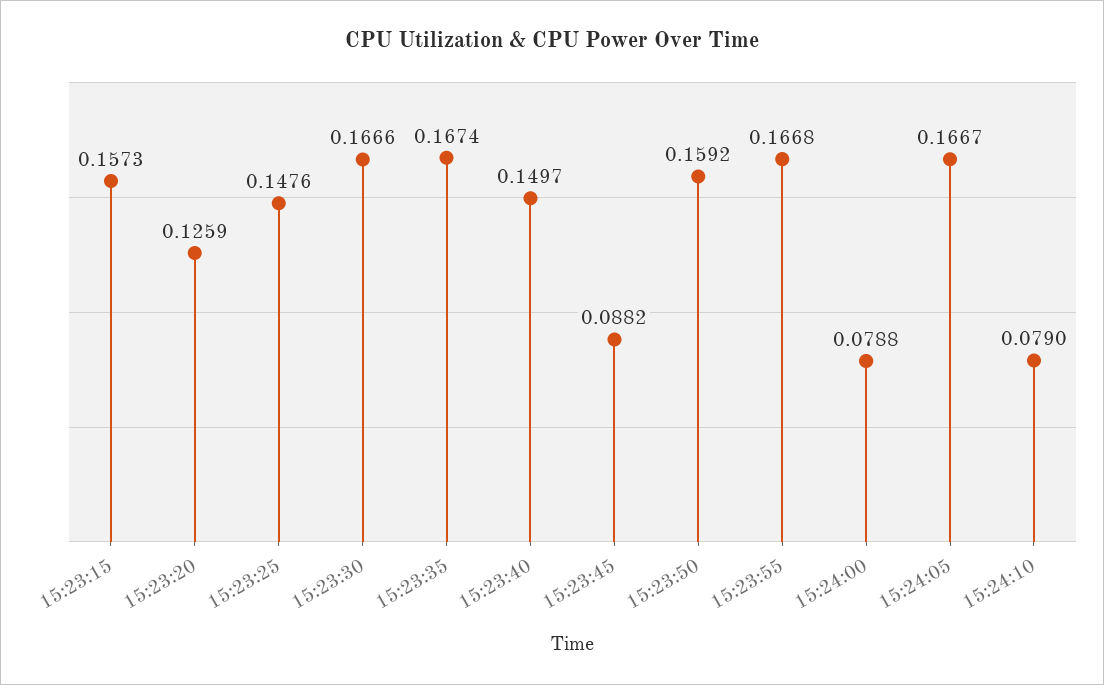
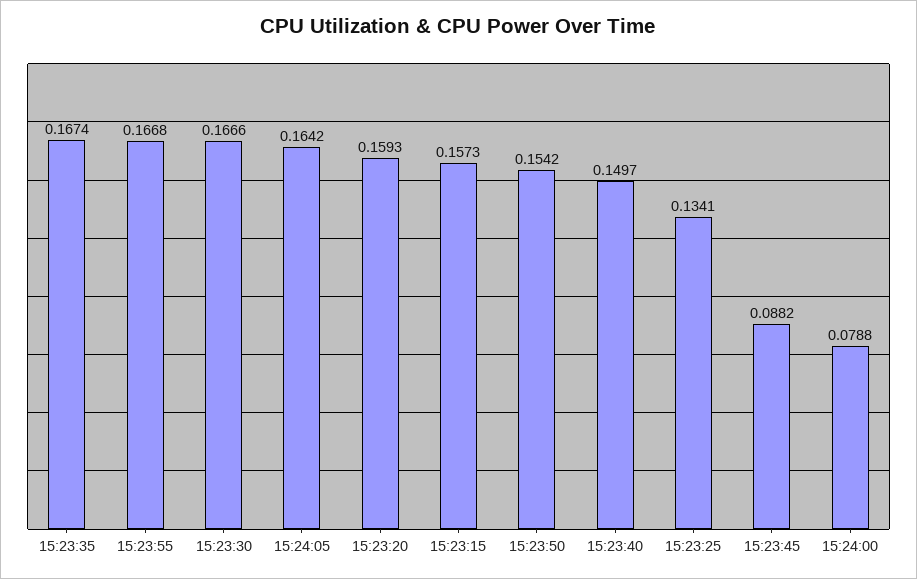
  {
    "15:23:15": 0.1573,
-   "15:23:20": 0.1259,
+   "15:23:20": 0.1593,
-   "15:23:25": 0.1476,
+   "15:23:25": 0.1341,
    "15:23:30": 0.1666,
    "15:23:35": 0.1674,
    "15:23:40": 0.1497,
    "15:23:45": 0.0882,
-   "15:23:50": 0.1592,
+   "15:23:50": 0.1542,
    "15:23:55": 0.1668,
    "15:24:00": 0.0788,
-   "15:24:05": 0.1667,
+   "15:24:05": 0.1642
-   "15:24:10": 0.079
  }

